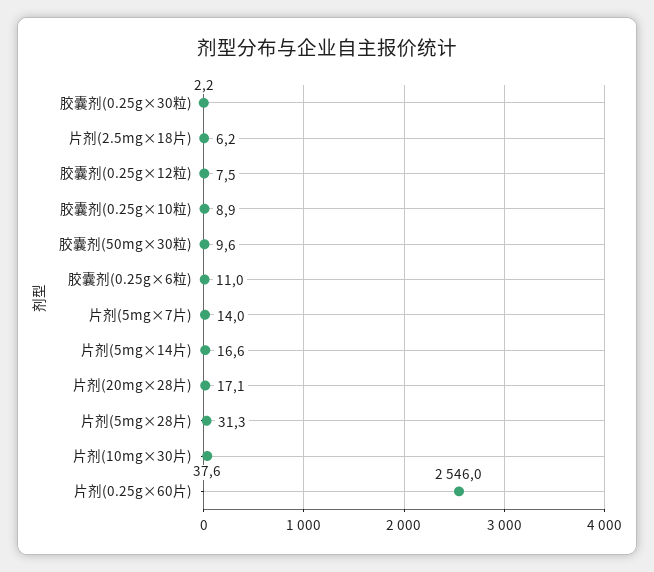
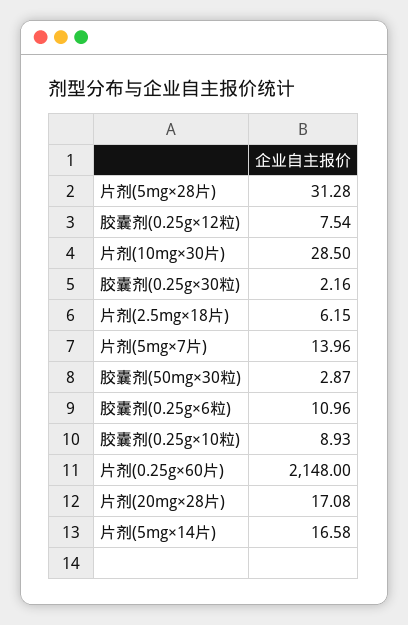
  {
    "胶囊剂(0.25g×30粒)": 2.16,
    "片剂(2.5mg×18片)": 6.15,
    "胶囊剂(0.25g×12粒)": 7.54,
    "胶囊剂(0.25g×10粒)": 8.93,
-   "胶囊剂(50mg×30粒)": 9.6,
+   "胶囊剂(50mg×30粒)": 2.87,
    "胶囊剂(0.25g×6粒)": 10.96,
    "片剂(5mg×7片)": 13.96,
    "片剂(5mg×14片)": 16.58,
    "片剂(20mg×28片)": 17.08,
    "片剂(5mg×28片)": 31.28,
-   "片剂(10mg×30片)": 37.6,
+   "片剂(10mg×30片)": 28.5,
-   "片剂(0.25g×60片)": 2546
+   "片剂(0.25g×60片)": 2148
  }

